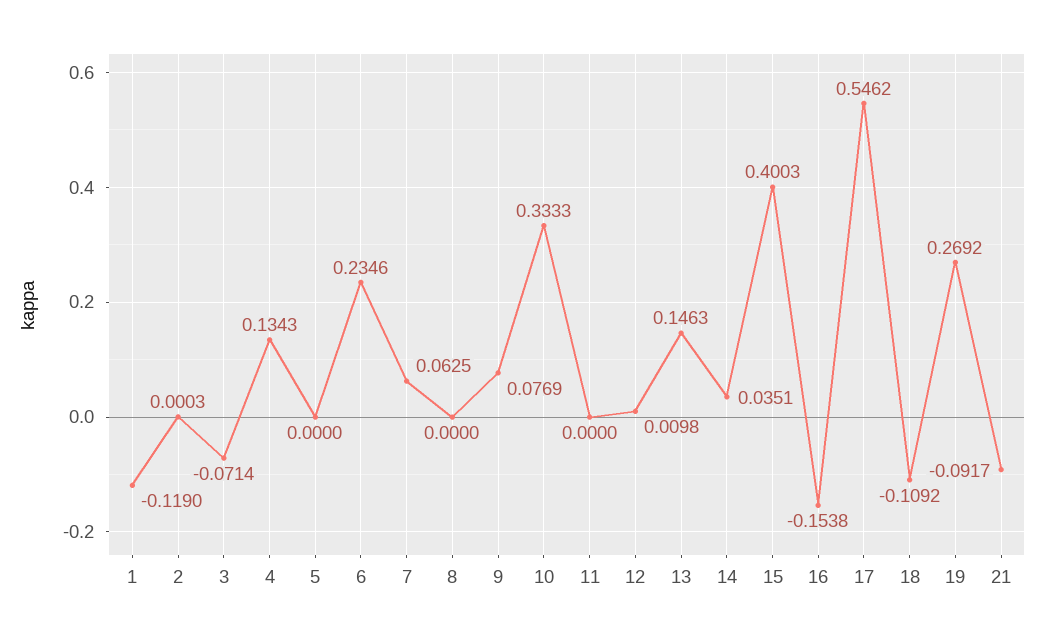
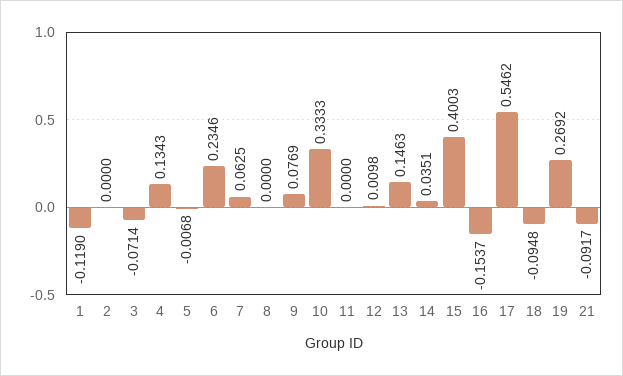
  {
    "1": -0.119,
-   "2": 0.0003,
+   "2": 0,
    "3": -0.0714,
    "4": 0.1343,
-   "5": 0,
+   "5": -0.0068,
    "6": 0.2346,
    "7": 0.0625,
    "8": 0,
    "9": 0.0769,
    "10": 0.3333,
    "11": 0,
    "12": 0.0098,
    "13": 0.1463,
    "14": 0.0351,
    "15": 0.4003,
-   "16": -0.1538,
+   "16": -0.1537,
    "17": 0.5462,
-   "18": -0.1092,
+   "18": -0.0948,
    "19": 0.2692,
    "21": -0.0917
  }

